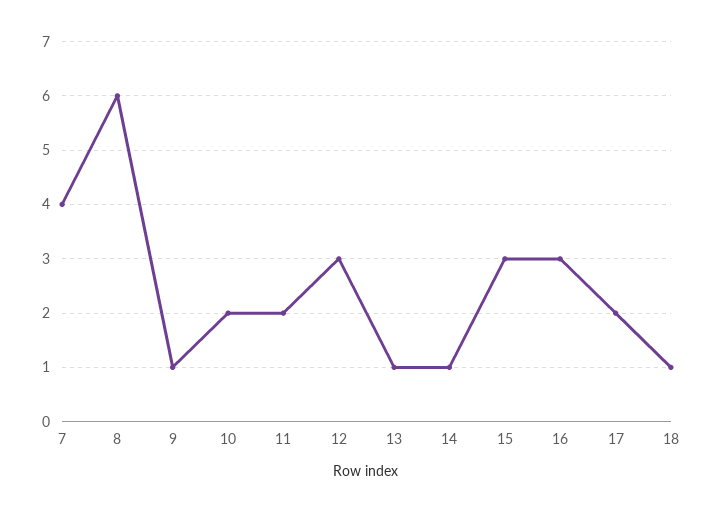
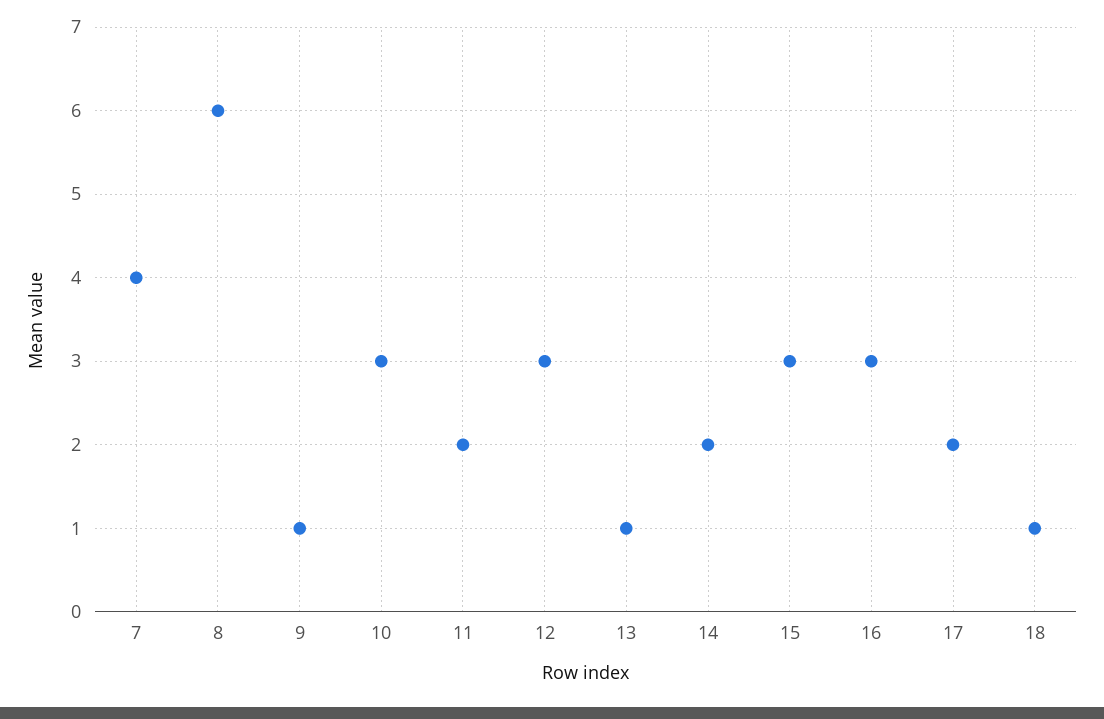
  {
    "7": 4,
    "8": 6,
    "9": 1,
-   "10": 2,
+   "10": 3,
    "11": 2,
    "12": 3,
    "13": 1,
-   "14": 1,
+   "14": 2,
    "15": 3,
    "16": 3,
    "17": 2,
    "18": 1
  }

